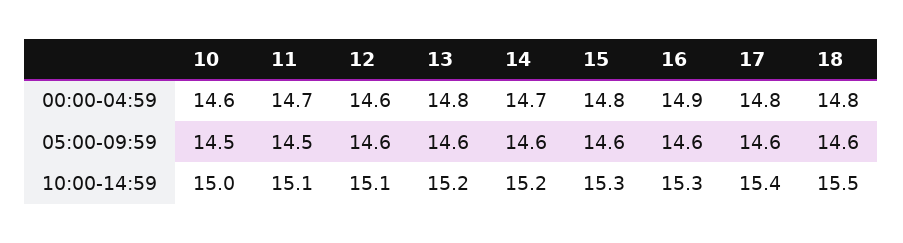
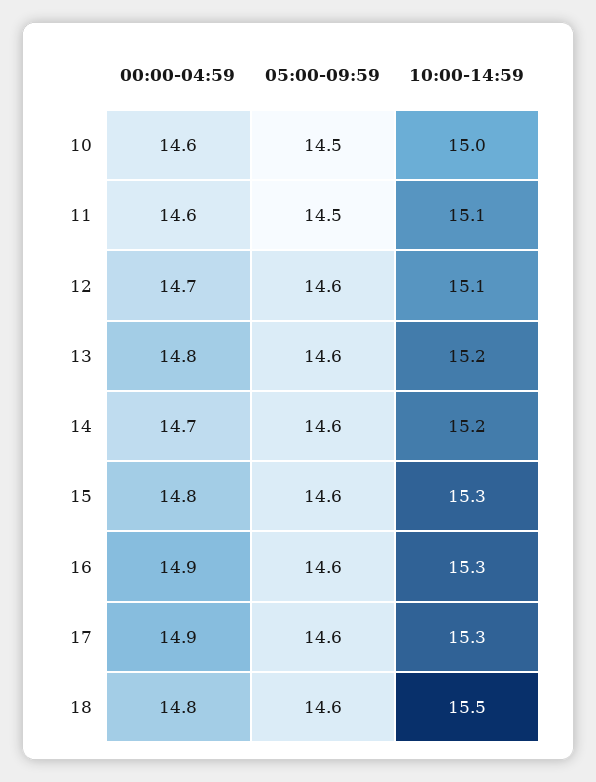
  {
    "10": {
      "00:00-04:59": 14.6,
      "05:00-09:59": 14.5,
      "10:00-14:59": 15
    },
    "11": {
-     "00:00-04:59": 14.7,
+     "00:00-04:59": 14.6,
      "05:00-09:59": 14.5,
      "10:00-14:59": 15.1
    },
    "12": {
-     "00:00-04:59": 14.6,
+     "00:00-04:59": 14.7,
      "05:00-09:59": 14.6,
      "10:00-14:59": 15.1
    },
    "13": {
      "00:00-04:59": 14.8,
      "05:00-09:59": 14.6,
      "10:00-14:59": 15.2
    },
    "14": {
      "00:00-04:59": 14.7,
      "05:00-09:59": 14.6,
      "10:00-14:59": 15.2
    },
    "15": {
      "00:00-04:59": 14.8,
      "05:00-09:59": 14.6,
      "10:00-14:59": 15.3
    },
    "16": {
      "00:00-04:59": 14.9,
      "05:00-09:59": 14.6,
      "10:00-14:59": 15.3
    },
    "17": {
-     "00:00-04:59": 14.8,
+     "00:00-04:59": 14.9,
      "05:00-09:59": 14.6,
-     "10:00-14:59": 15.4
+     "10:00-14:59": 15.3
    },
    "18": {
      "00:00-04:59": 14.8,
      "05:00-09:59": 14.6,
      "10:00-14:59": 15.5
    }
  }

